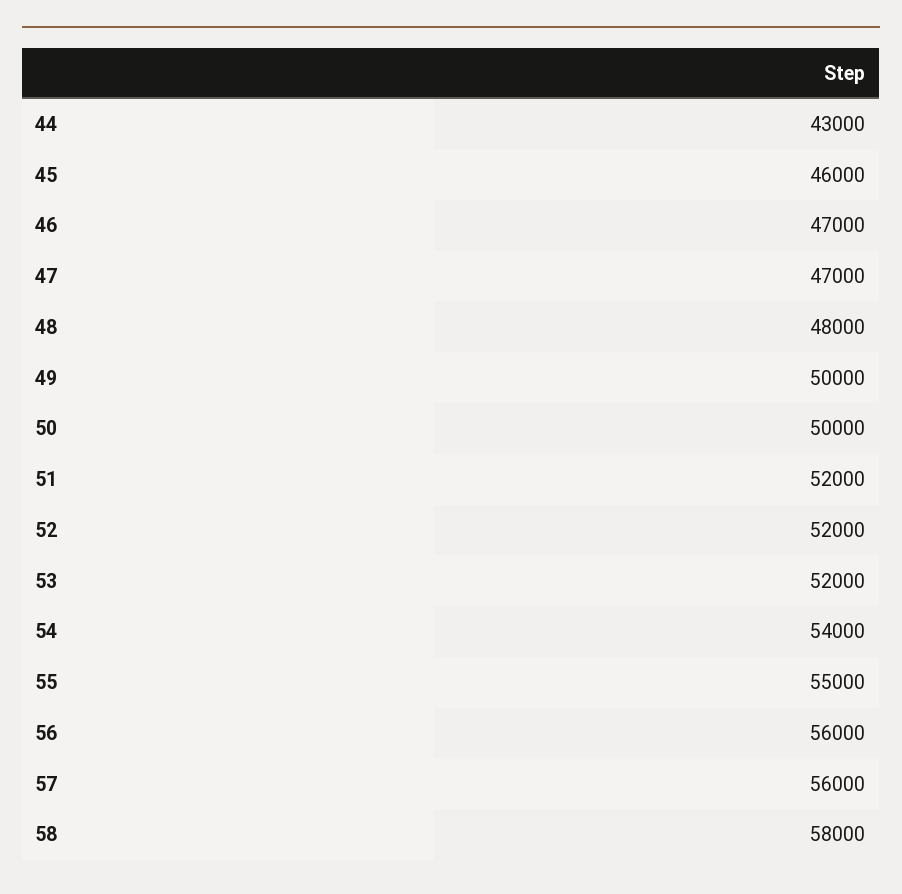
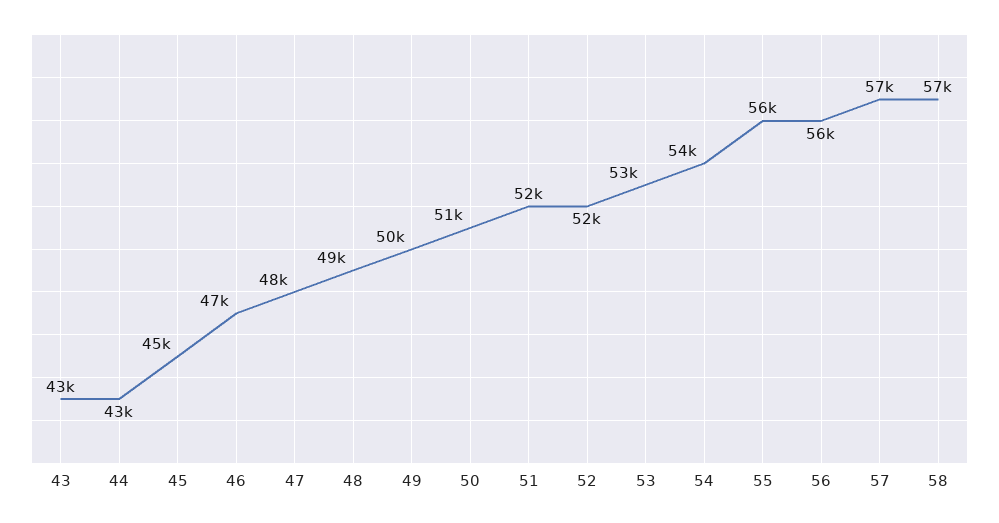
  {
    "44": 43000,
-   "45": 46000,
+   "45": 45000,
    "46": 47000,
-   "47": 47000,
+   "47": 48000,
-   "48": 48000,
+   "48": 49000,
    "49": 50000,
-   "50": 50000,
+   "50": 51000,
    "51": 52000,
    "52": 52000,
-   "53": 52000,
+   "53": 53000,
    "54": 54000,
-   "55": 55000,
+   "55": 56000,
    "56": 56000,
-   "57": 56000,
+   "57": 57000,
-   "58": 58000
+   "58": 57000,
+   "43": 43000
  }

